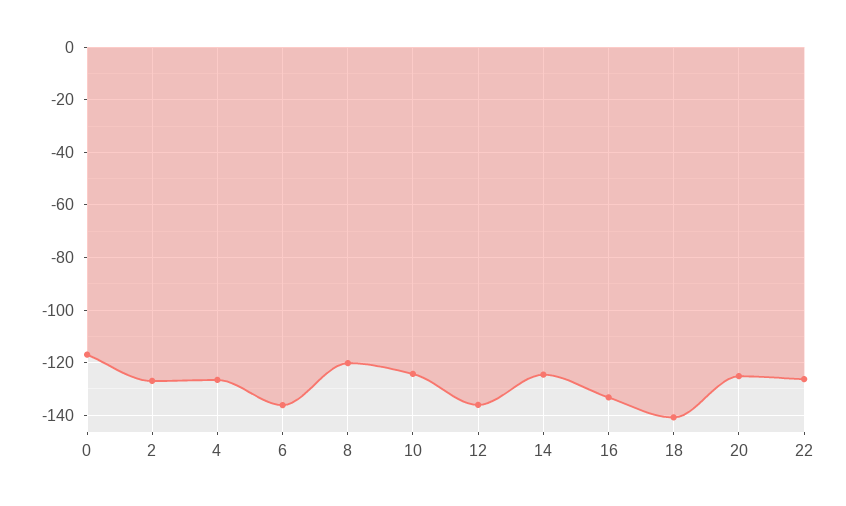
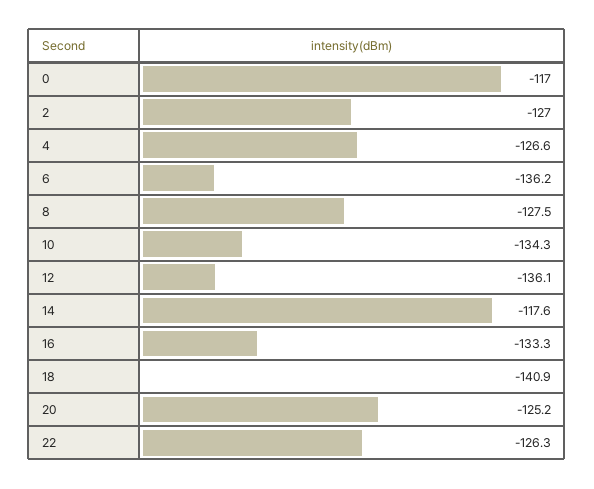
  {
    "0": -117,
    "2": -127,
    "4": -126.6,
    "6": -136.2,
-   "8": -120,
+   "8": -127.5,
-   "10": -125,
+   "10": -134.3,
    "12": -136.1,
-   "14": -125,
+   "14": -117.6,
    "16": -133.3,
    "18": -140.9,
    "20": -125.2,
    "22": -126.3
  }

